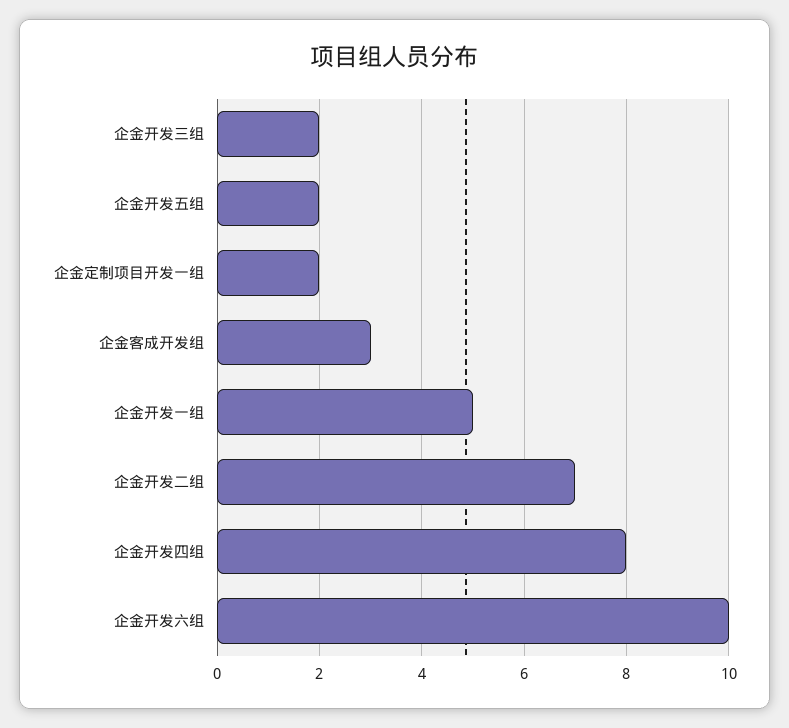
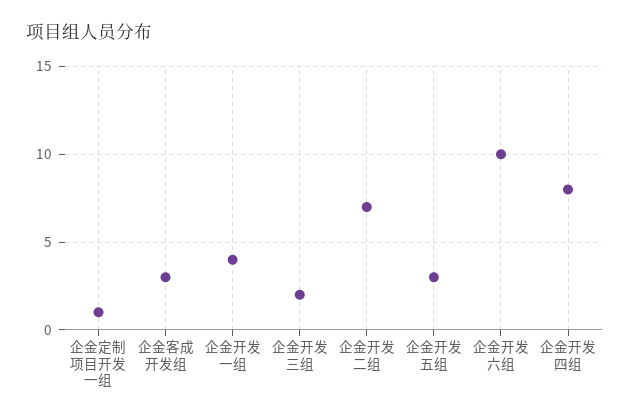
  {
    "企金开发三组": 2,
-   "企金开发五组": 2,
+   "企金开发五组": 3,
-   "企金定制项目开发一组": 2,
+   "企金定制项目开发一组": 1,
    "企金客成开发组": 3,
-   "企金开发一组": 5,
+   "企金开发一组": 4,
    "企金开发二组": 7,
    "企金开发四组": 8,
    "企金开发六组": 10
  }

